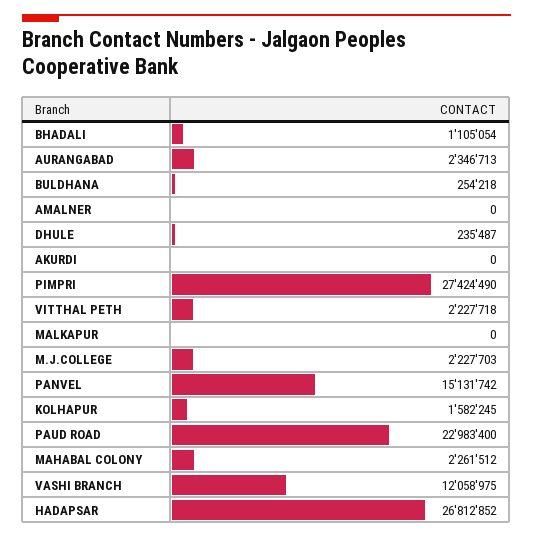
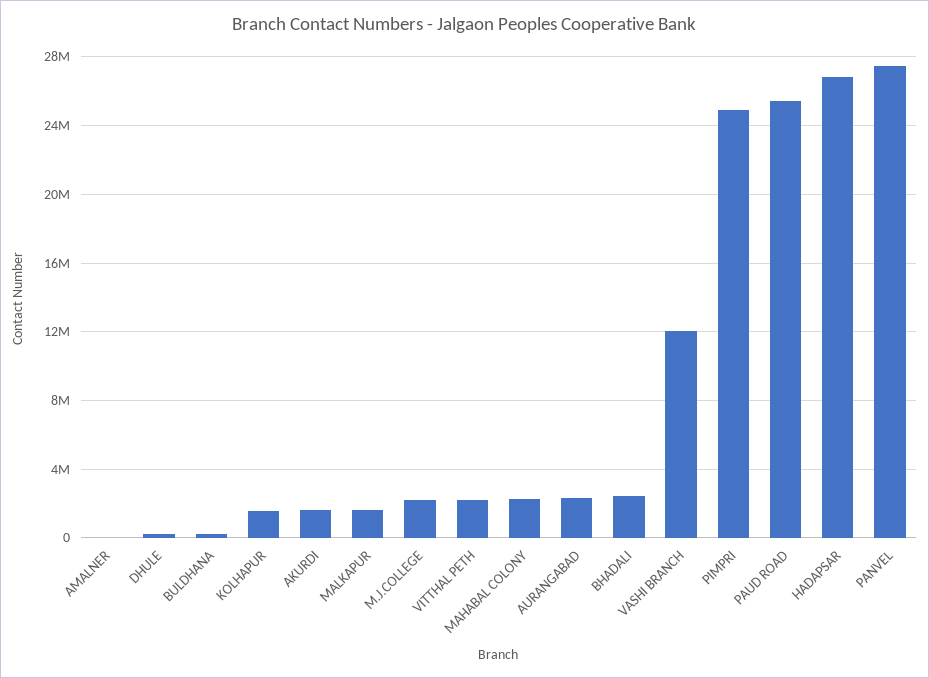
  {
-   "BHADALI": 1105054,
+   "BHADALI": 2500000,
    "AURANGABAD": 2346713,
    "BULDHANA": 254218,
    "AMALNER": 0,
    "DHULE": 235487,
-   "AKURDI": 0,
+   "AKURDI": 1500000,
-   "PIMPRI": 27424490,
+   "PIMPRI": 25000000,
    "VITTHAL PETH": 2227718,
-   "MALKAPUR": 0,
+   "MALKAPUR": 1500000,
    "M.J.COLLEGE": 2227703,
-   "PANVEL": 15131742,
+   "PANVEL": 27500000,
    "KOLHAPUR": 1582245,
-   "PAUD ROAD": 22983400,
+   "PAUD ROAD": 25500000,
    "MAHABAL COLONY": 2261512,
    "VASHI BRANCH": 12058975,
    "HADAPSAR": 26812852
  }

